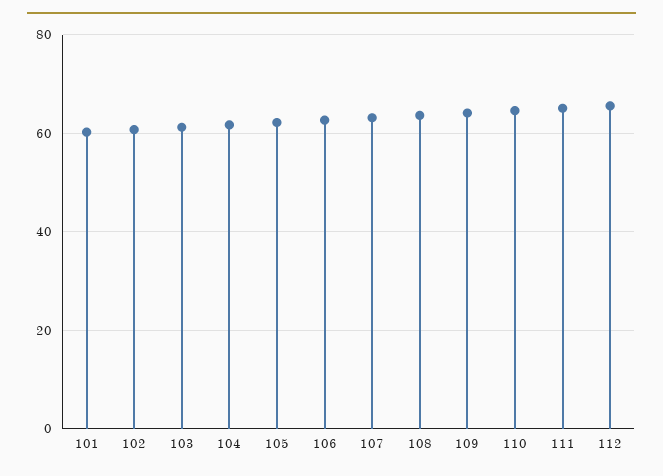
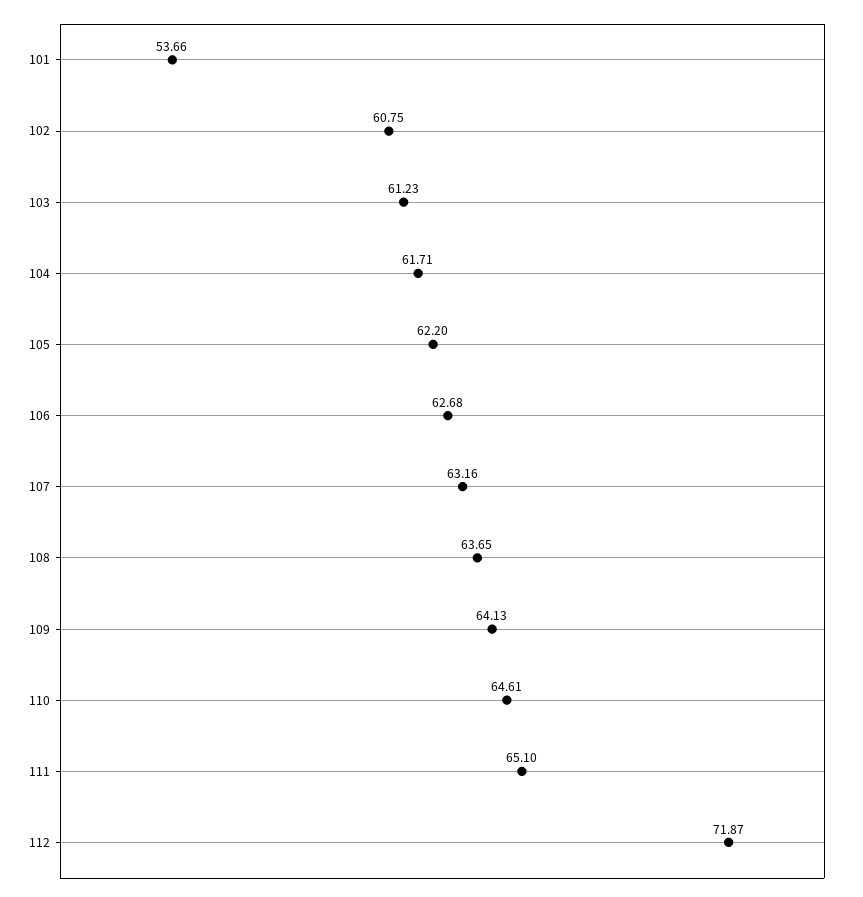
  {
-   "101": 60,
+   "101": 53.66,
    "102": 60.75,
    "103": 61.23,
    "104": 61.71,
    "105": 62.2,
    "106": 62.68,
    "107": 63.16,
    "108": 63.65,
    "109": 64.13,
    "110": 64.61,
    "111": 65.1,
-   "112": 66
+   "112": 71.87
  }

